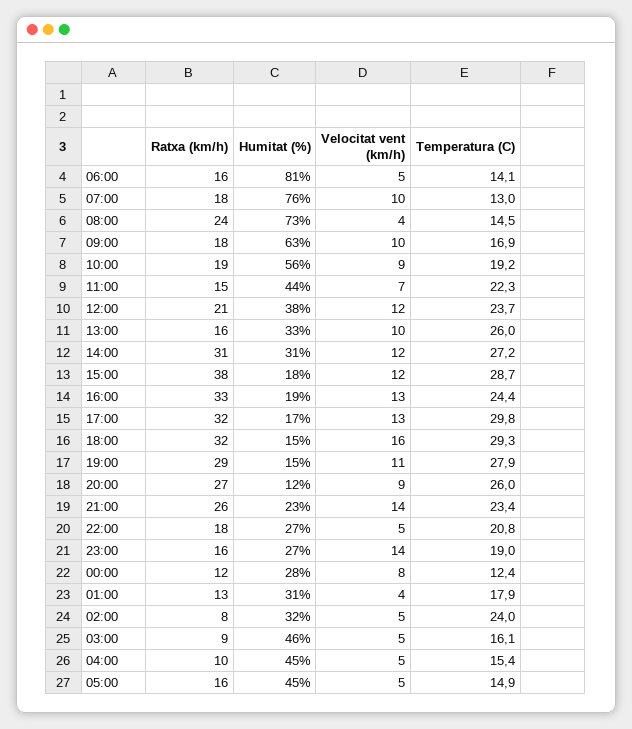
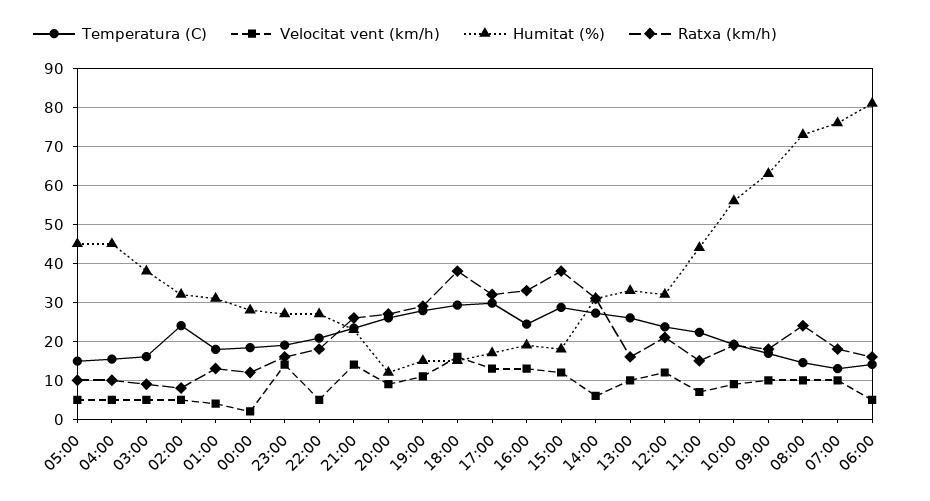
  {
    "Ratxa (km/h)": {
      "06:00": 16,
      "07:00": 18,
      "08:00": 24,
      "09:00": 18,
      "10:00": 19,
      "11:00": 15,
      "12:00": 21,
      "13:00": 16,
      "14:00": 31,
      "15:00": 38,
      "16:00": 33,
      "17:00": 32,
-     "18:00": 32,
+     "18:00": 38,
      "19:00": 29,
      "20:00": 27,
      "21:00": 26,
      "22:00": 18,
      "23:00": 16,
      "00:00": 12,
      "01:00": 13,
      "02:00": 8,
      "03:00": 9,
      "04:00": 10,
-     "05:00": 16
+     "05:00": 10
    },
    "Humitat (%)": {
      "06:00": 81,
      "07:00": 76,
      "08:00": 73,
      "09:00": 63,
      "10:00": 56,
      "11:00": 44,
-     "12:00": 38,
+     "12:00": 32,
      "13:00": 33,
      "14:00": 31,
      "15:00": 18,
      "16:00": 19,
      "17:00": 17,
      "18:00": 15,
      "19:00": 15,
      "20:00": 12,
      "21:00": 23,
      "22:00": 27,
      "23:00": 27,
      "00:00": 28,
      "01:00": 31,
      "02:00": 32,
-     "03:00": 46,
+     "03:00": 38,
      "04:00": 45,
      "05:00": 45
    },
    "Velocitat vent (km/h)": {
      "06:00": 5,
      "07:00": 10,
-     "08:00": 4,
+     "08:00": 10,
      "09:00": 10,
      "10:00": 9,
      "11:00": 7,
      "12:00": 12,
      "13:00": 10,
-     "14:00": 12,
+     "14:00": 6,
      "15:00": 12,
      "16:00": 13,
      "17:00": 13,
      "18:00": 16,
      "19:00": 11,
      "20:00": 9,
      "21:00": 14,
      "22:00": 5,
      "23:00": 14,
-     "00:00": 8,
+     "00:00": 2,
      "01:00": 4,
      "02:00": 5,
      "03:00": 5,
      "04:00": 5,
      "05:00": 5
    },
    "Temperatura (C)": {
      "06:00": 14.1,
      "07:00": 13,
      "08:00": 14.5,
      "09:00": 16.9,
      "10:00": 19.2,
      "11:00": 22.3,
      "12:00": 23.7,
      "13:00": 26,
      "14:00": 27.2,
      "15:00": 28.7,
      "16:00": 24.4,
      "17:00": 29.8,
      "18:00": 29.3,
      "19:00": 27.9,
      "20:00": 26,
      "21:00": 23.4,
      "22:00": 20.8,
      "23:00": 19,
-     "00:00": 12.4,
+     "00:00": 18,
      "01:00": 17.9,
      "02:00": 24,
      "03:00": 16.1,
      "04:00": 15.4,
      "05:00": 14.9
    }
  }

